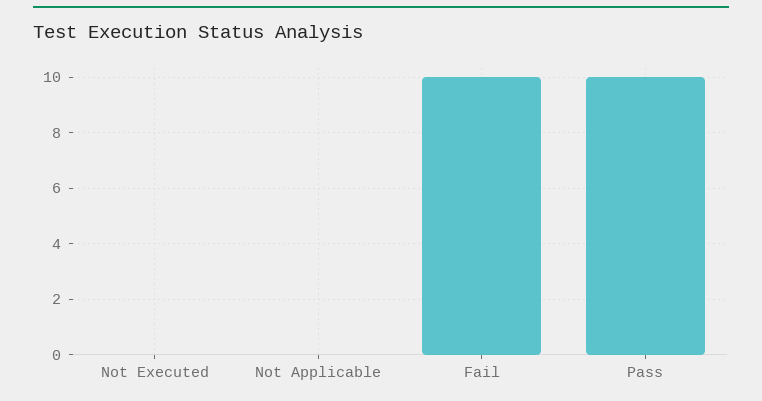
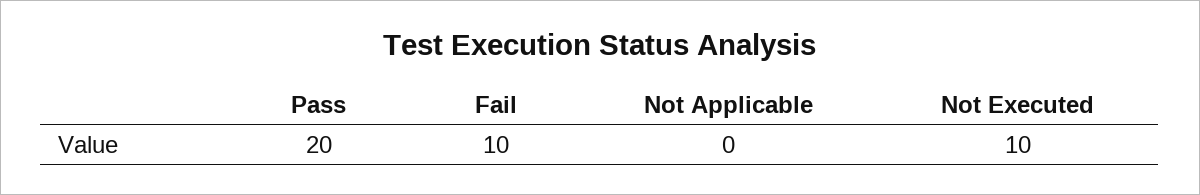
  {
-   "Not Executed": 0,
+   "Not Executed": 10,
    "Not Applicable": 0,
    "Fail": 10,
-   "Pass": 10
+   "Pass": 20
  }

